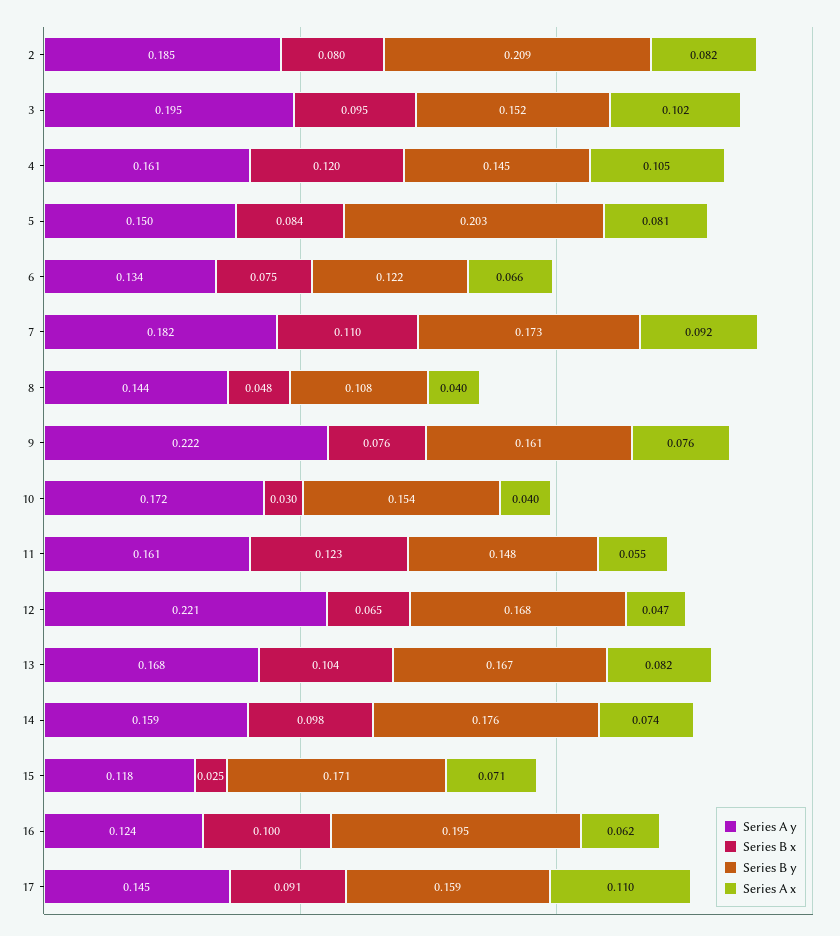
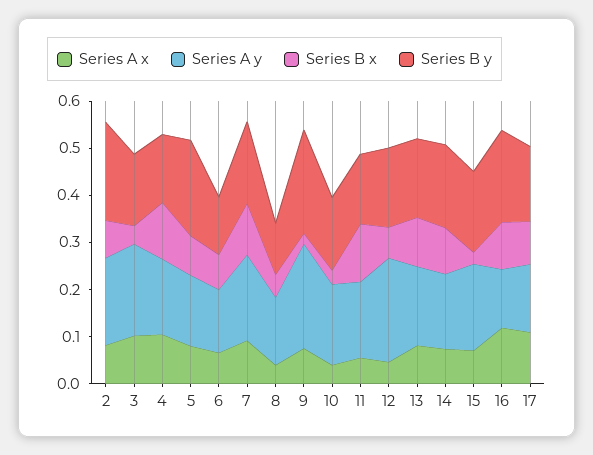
  {
    "Series A y": {
      "2": 0.185,
      "3": 0.195,
      "4": 0.161,
      "5": 0.15,
      "6": 0.134,
      "7": 0.182,
      "8": 0.144,
      "9": 0.222,
      "10": 0.172,
      "11": 0.161,
      "12": 0.221,
      "13": 0.168,
      "14": 0.159,
-     "15": 0.118,
+     "15": 0.18,
      "16": 0.124,
      "17": 0.145
    },
    "Series B x": {
      "2": 0.08,
-     "3": 0.095,
+     "3": 0.04,
      "4": 0.12,
      "5": 0.084,
      "6": 0.075,
      "7": 0.11,
      "8": 0.048,
-     "9": 0.076,
+     "9": 0.02,
      "10": 0.03,
      "11": 0.123,
      "12": 0.065,
      "13": 0.104,
      "14": 0.098,
      "15": 0.025,
      "16": 0.1,
      "17": 0.091
    },
    "Series B y": {
      "2": 0.209,
      "3": 0.152,
      "4": 0.145,
      "5": 0.203,
      "6": 0.122,
      "7": 0.173,
      "8": 0.108,
-     "9": 0.161,
+     "9": 0.22,
      "10": 0.154,
      "11": 0.148,
      "12": 0.168,
      "13": 0.167,
      "14": 0.176,
      "15": 0.171,
      "16": 0.195,
      "17": 0.159
    },
    "Series A x": {
      "2": 0.082,
      "3": 0.102,
      "4": 0.105,
      "5": 0.081,
      "6": 0.066,
      "7": 0.092,
      "8": 0.04,
      "9": 0.076,
      "10": 0.04,
      "11": 0.055,
      "12": 0.047,
      "13": 0.082,
      "14": 0.074,
      "15": 0.071,
-     "16": 0.062,
+     "16": 0.12,
      "17": 0.11
    }
  }

